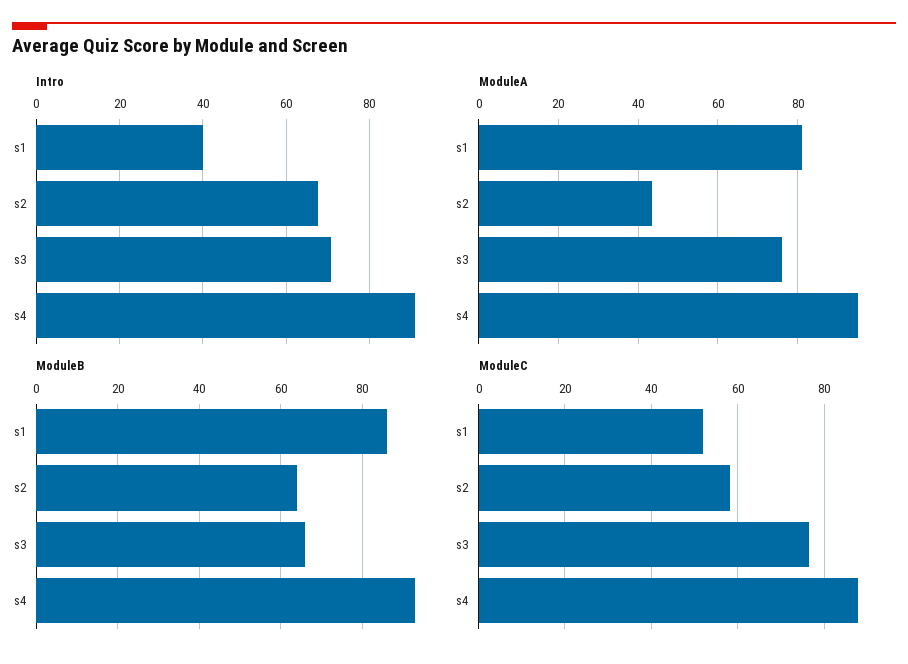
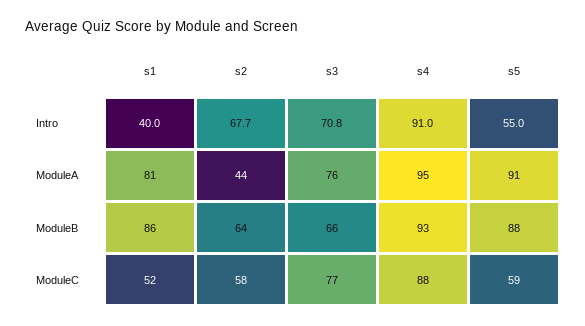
  {
    "Intro": {
      "s1": 40,
      "s2": 67.7,
      "s3": 70.8,
-     "s4": 91
+     "s4": 91,
+     "s5": 55
    },
    "ModuleA": {
      "s1": 81,
      "s2": 44,
      "s3": 76,
-     "s4": 95
+     "s4": 95,
+     "s5": 91
    },
    "ModuleB": {
      "s1": 86,
      "s2": 64,
      "s3": 66,
-     "s4": 93
+     "s4": 93,
+     "s5": 88
    },
    "ModuleC": {
      "s1": 52,
      "s2": 58,
      "s3": 77,
-     "s4": 88
+     "s4": 88,
+     "s5": 59
    }
  }

